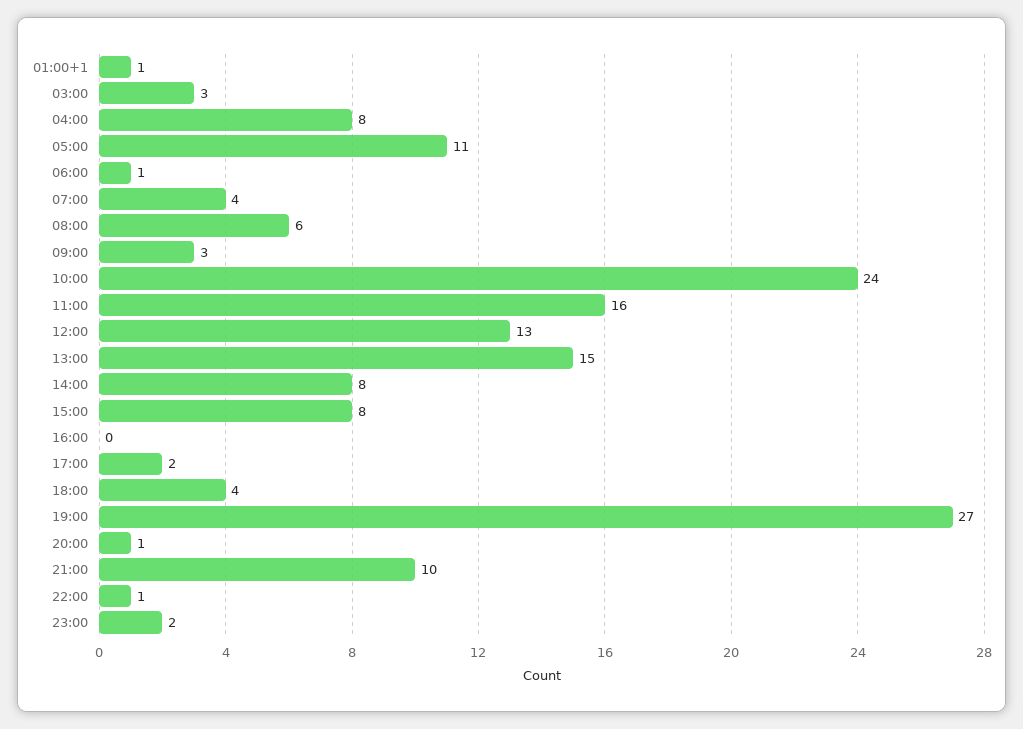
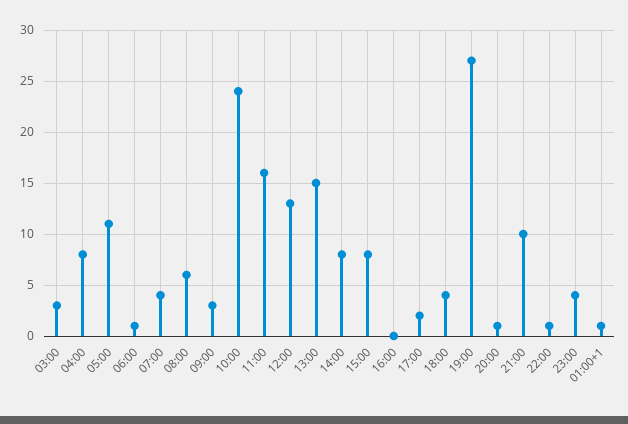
  {
    "01:00+1": 1,
    "03:00": 3,
    "04:00": 8,
    "05:00": 11,
    "06:00": 1,
    "07:00": 4,
    "08:00": 6,
    "09:00": 3,
    "10:00": 24,
    "11:00": 16,
    "12:00": 13,
    "13:00": 15,
    "14:00": 8,
    "15:00": 8,
    "16:00": 0,
    "17:00": 2,
    "18:00": 4,
    "19:00": 27,
    "20:00": 1,
    "21:00": 10,
    "22:00": 1,
-   "23:00": 2
+   "23:00": 4
  }

